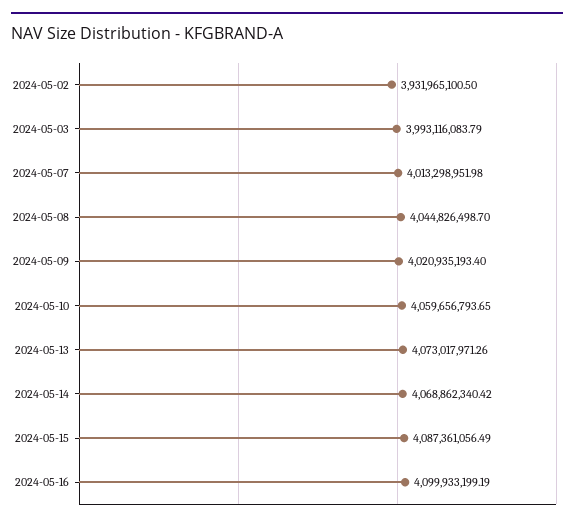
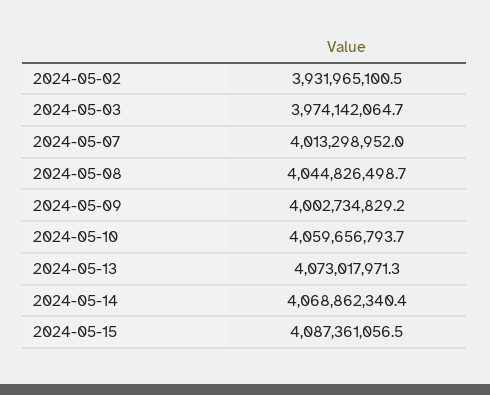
  {
    "2024-05-02": 3931965100.5,
-   "2024-05-03": 3993116083.79,
+   "2024-05-03": 3974142064.7,
    "2024-05-07": 4013298951.98,
    "2024-05-08": 4044826498.7,
-   "2024-05-09": 4020935193.4,
+   "2024-05-09": 4002734829.2,
    "2024-05-10": 4059656793.65,
    "2024-05-13": 4073017971.26,
    "2024-05-14": 4068862340.42,
-   "2024-05-15": 4087361056.49,
+   "2024-05-15": 4087361056.49
-   "2024-05-16": 4099933199.19
  }

